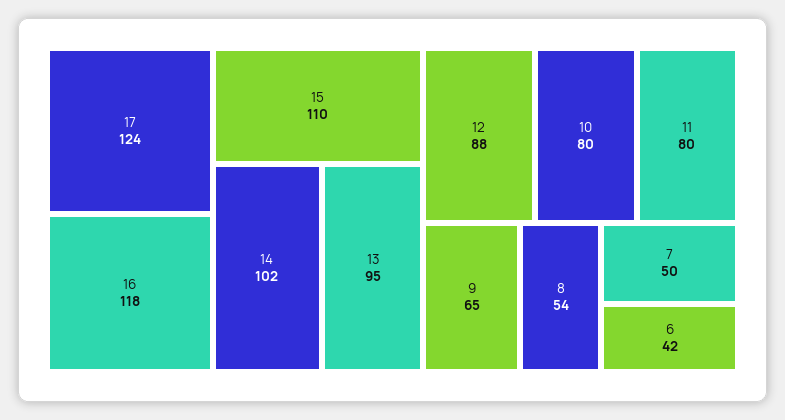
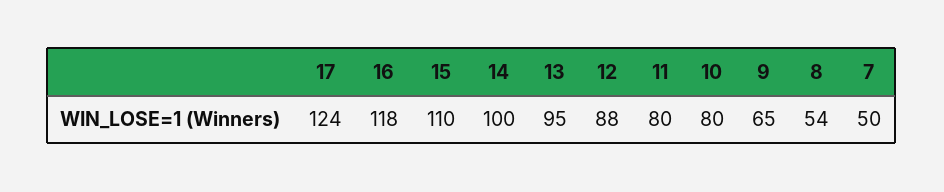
  {
    "17": 124,
    "16": 118,
    "15": 110,
-   "14": 102,
+   "14": 100,
    "13": 95,
    "12": 88,
    "10": 80,
    "11": 80,
    "9": 65,
    "8": 54,
-   "7": 50,
+   "7": 50
-   "6": 42
  }

